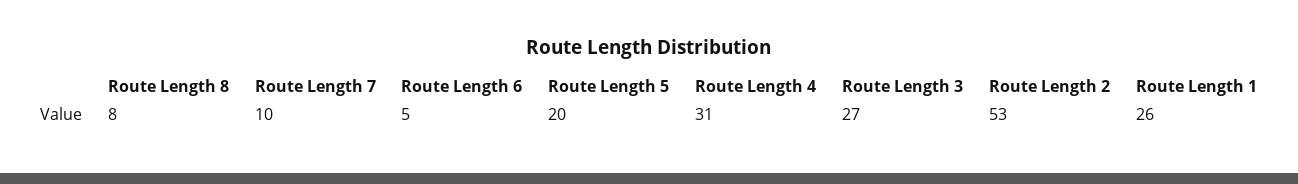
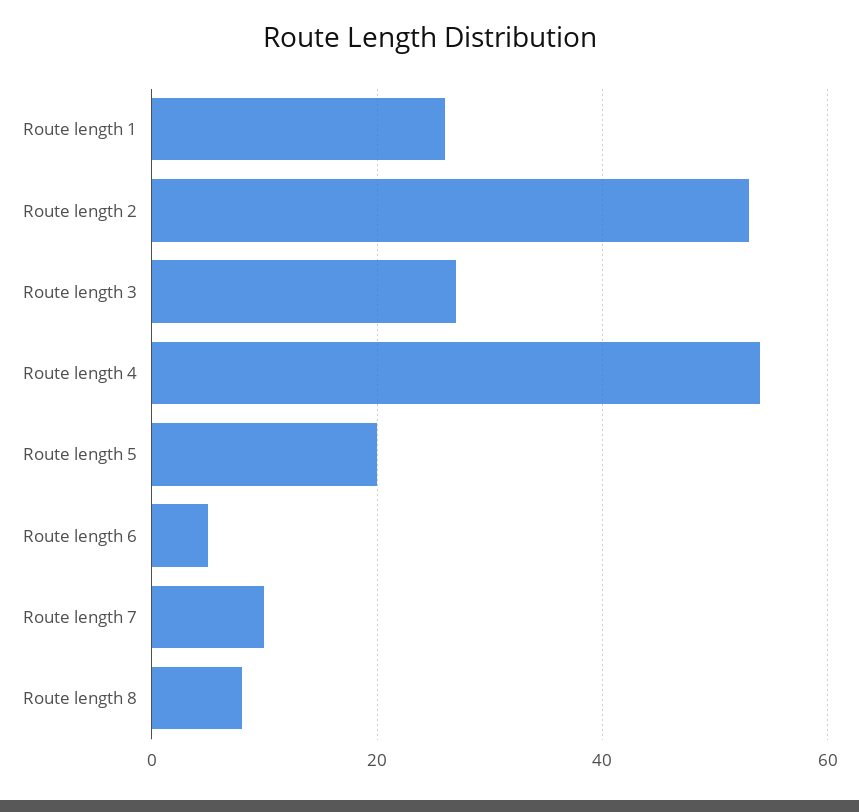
  {
    "Route Length 8": 8,
    "Route Length 7": 10,
    "Route Length 6": 5,
    "Route Length 5": 20,
-   "Route Length 4": 31,
+   "Route Length 4": 55,
    "Route Length 3": 27,
    "Route Length 2": 53,
    "Route Length 1": 26
  }

